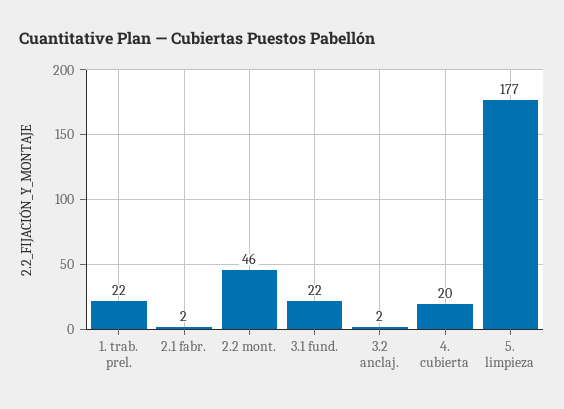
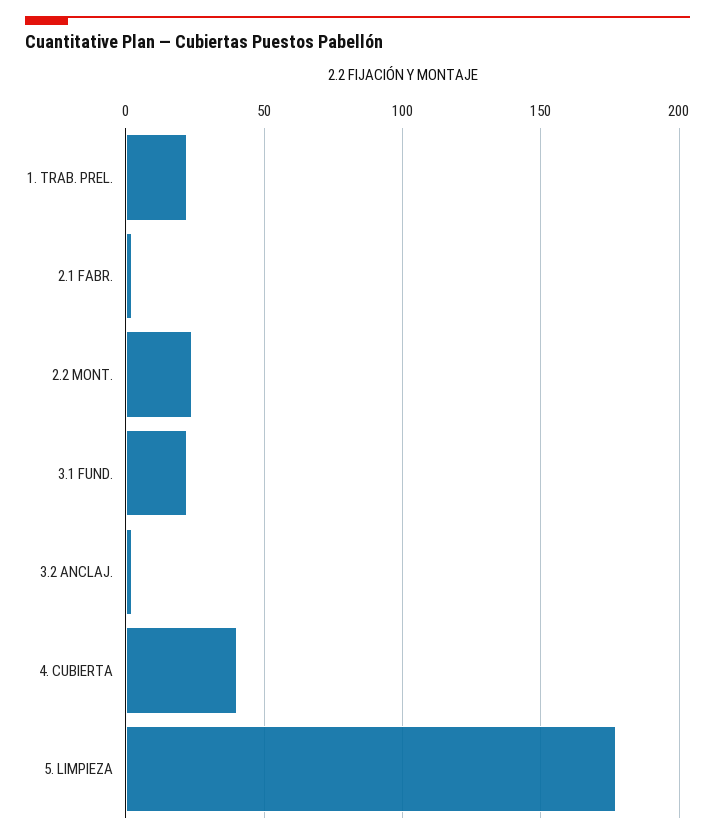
  {
    "1. trab. prel.": 22,
    "2.1 fabr.": 2,
-   "2.2 mont.": 46,
+   "2.2 mont.": 25,
    "3.1 fund.": 22,
    "3.2 anclaj.": 2,
-   "4. cubierta": 20,
+   "4. cubierta": 40,
    "5. limpieza": 177
  }

